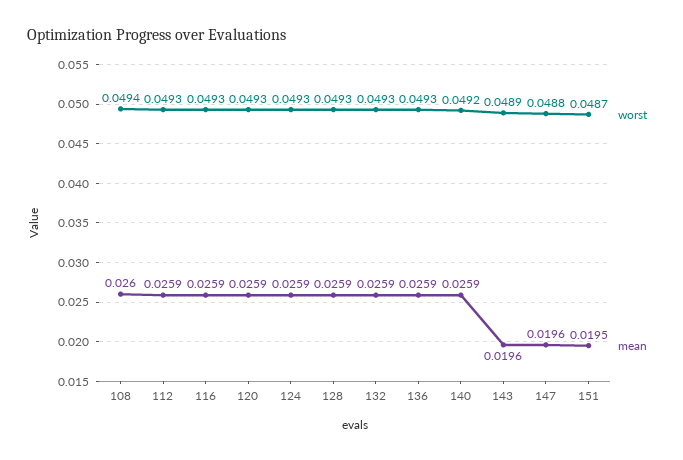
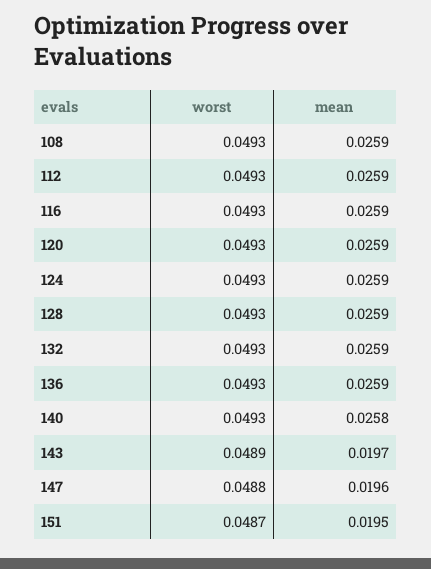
  {
    "worst": {
-     "108": 0.0494,
+     "108": 0.0493,
      "112": 0.0493,
      "116": 0.0493,
      "120": 0.0493,
      "124": 0.0493,
      "128": 0.0493,
      "132": 0.0493,
      "136": 0.0493,
-     "140": 0.0492,
+     "140": 0.0493,
      "143": 0.0489,
      "147": 0.0488,
      "151": 0.0487
    },
    "mean": {
-     "108": 0.026,
+     "108": 0.0259,
      "112": 0.0259,
      "116": 0.0259,
      "120": 0.0259,
      "124": 0.0259,
      "128": 0.0259,
      "132": 0.0259,
      "136": 0.0259,
-     "140": 0.0259,
+     "140": 0.0258,
-     "143": 0.0196,
+     "143": 0.0197,
      "147": 0.0196,
      "151": 0.0195
    }
  }

